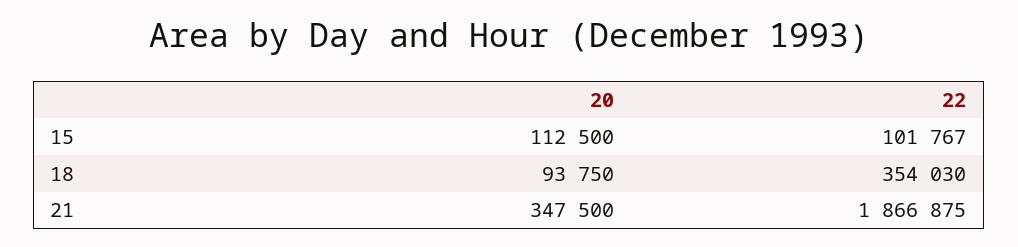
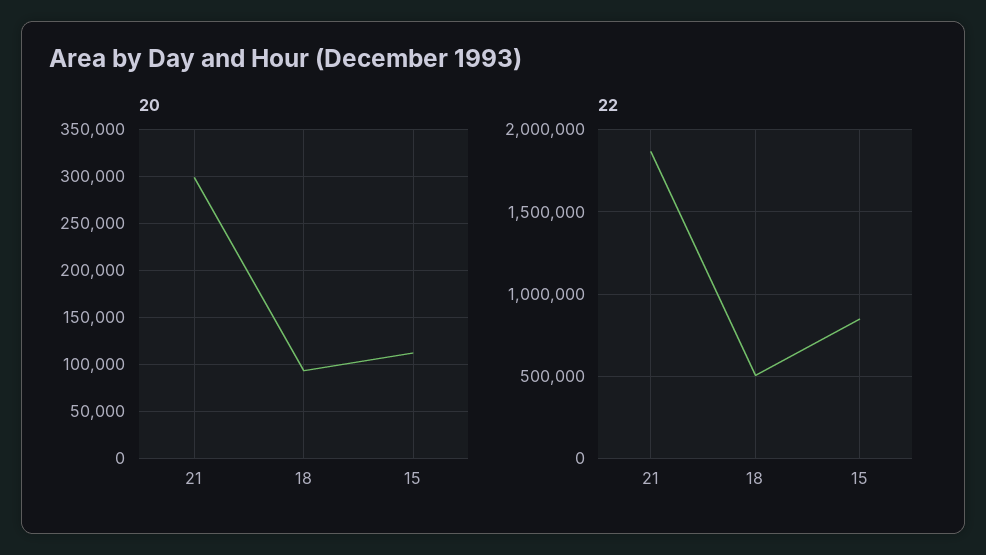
  {
    "20": {
      "15": 112500,
      "18": 93750,
-     "21": 347500
+     "21": 300000
    },
    "22": {
-     "15": 101767,
+     "15": 850000,
-     "18": 354030,
+     "18": 500000,
      "21": 1866875
    }
  }

